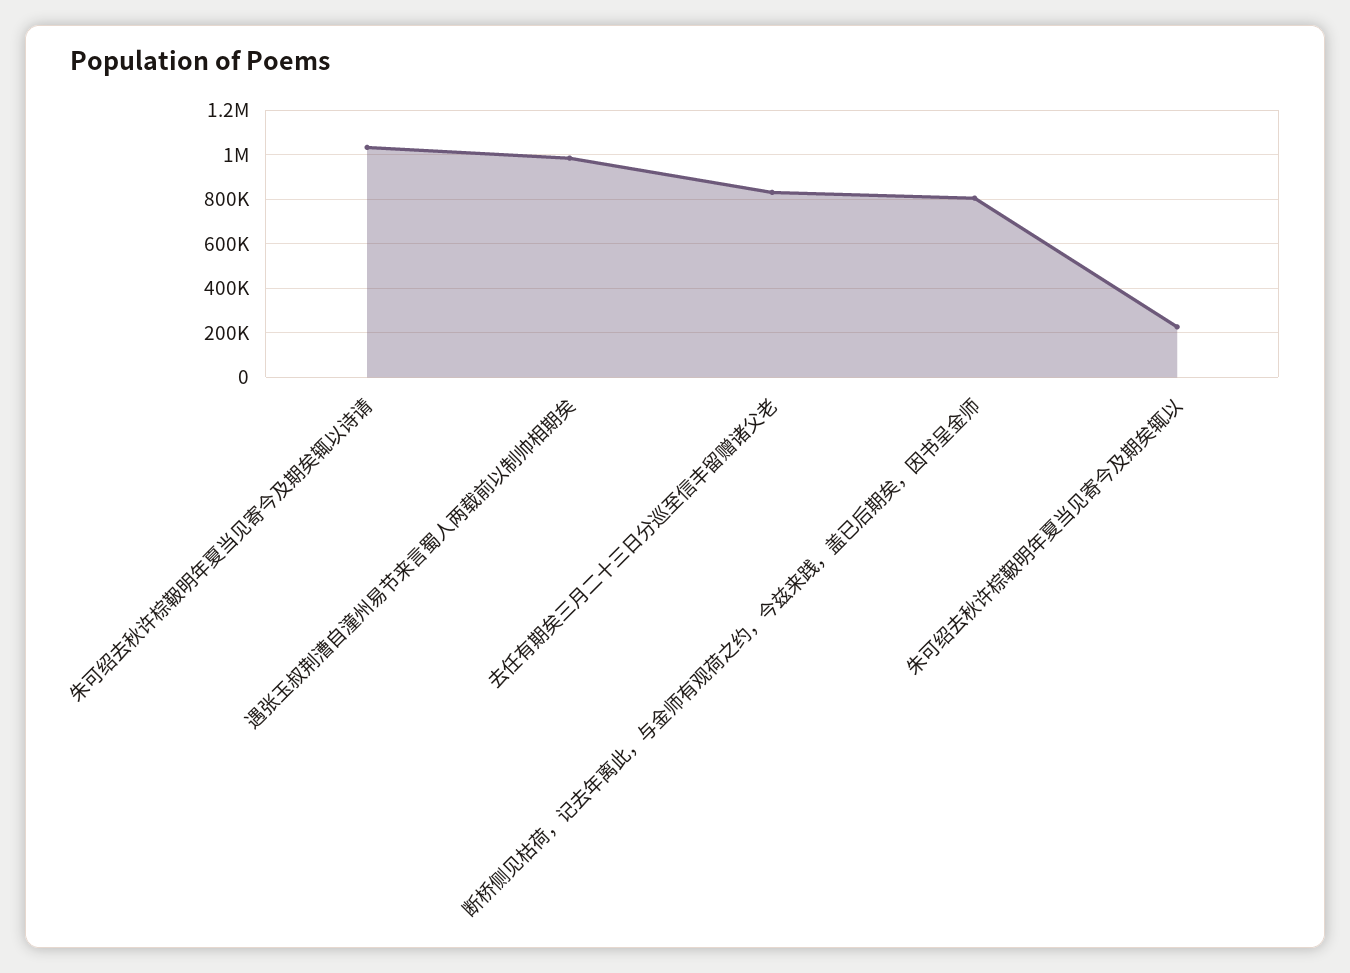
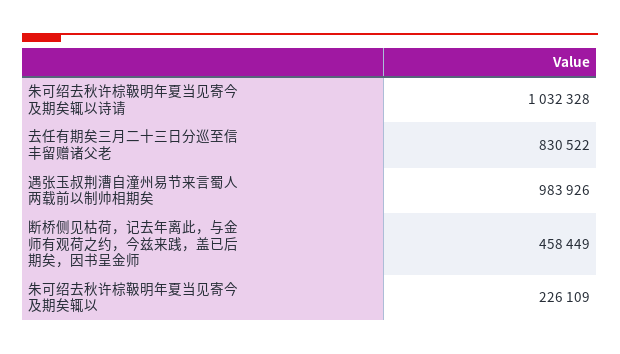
  {
    "朱可绍去秋许棕靸明年夏当见寄今及期矣辄以诗请": 1032328,
    "遇张玉叔荆漕自潼州易节来言蜀人两载前以制帅相期矣": 983926,
    "去任有期矣三月二十三日分巡至信丰留赠诸父老": 830522,
-   "断桥侧见枯荷，记去年离此，与金师有观荷之约，今兹来践，盖已后期矣，因书呈金师": 800000,
+   "断桥侧见枯荷，记去年离此，与金师有观荷之约，今兹来践，盖已后期矣，因书呈金师": 458449,
    "朱可绍去秋许棕靸明年夏当见寄今及期矣辄以": 226109
  }

